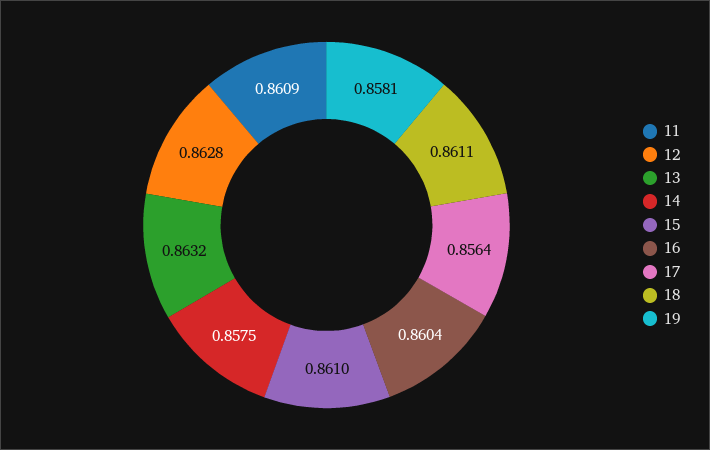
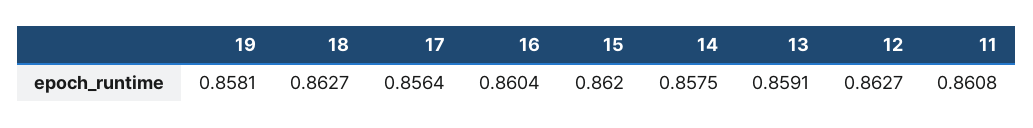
  {
-   "11": 0.8609,
+   "11": 0.8608,
-   "12": 0.8628,
+   "12": 0.8627,
-   "13": 0.8632,
+   "13": 0.8591,
    "14": 0.8575,
-   "15": 0.861,
+   "15": 0.862,
    "16": 0.8604,
    "17": 0.8564,
-   "18": 0.8611,
+   "18": 0.8627,
    "19": 0.8581
  }

